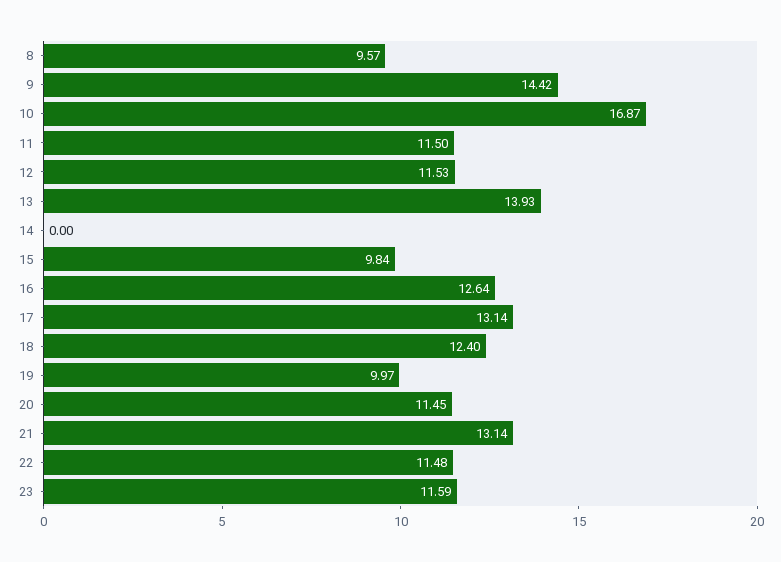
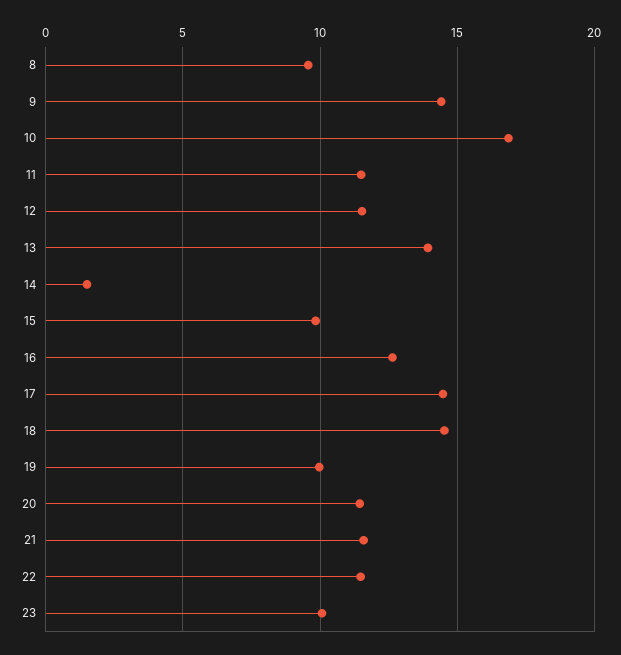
  {
    "8": 9.57,
    "9": 14.42,
    "10": 16.87,
    "11": 11.5,
    "12": 11.53,
    "13": 13.93,
-   "14": 0,
+   "14": 1.5,
    "15": 9.84,
    "16": 12.64,
-   "17": 13.14,
+   "17": 14.5,
-   "18": 12.4,
+   "18": 14.5,
    "19": 9.97,
    "20": 11.45,
-   "21": 13.14,
+   "21": 11.5,
    "22": 11.48,
-   "23": 11.59
+   "23": 10
  }

